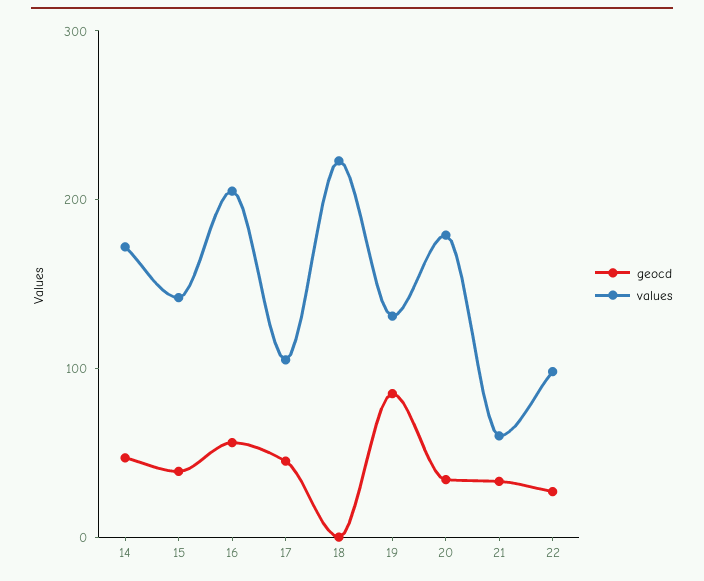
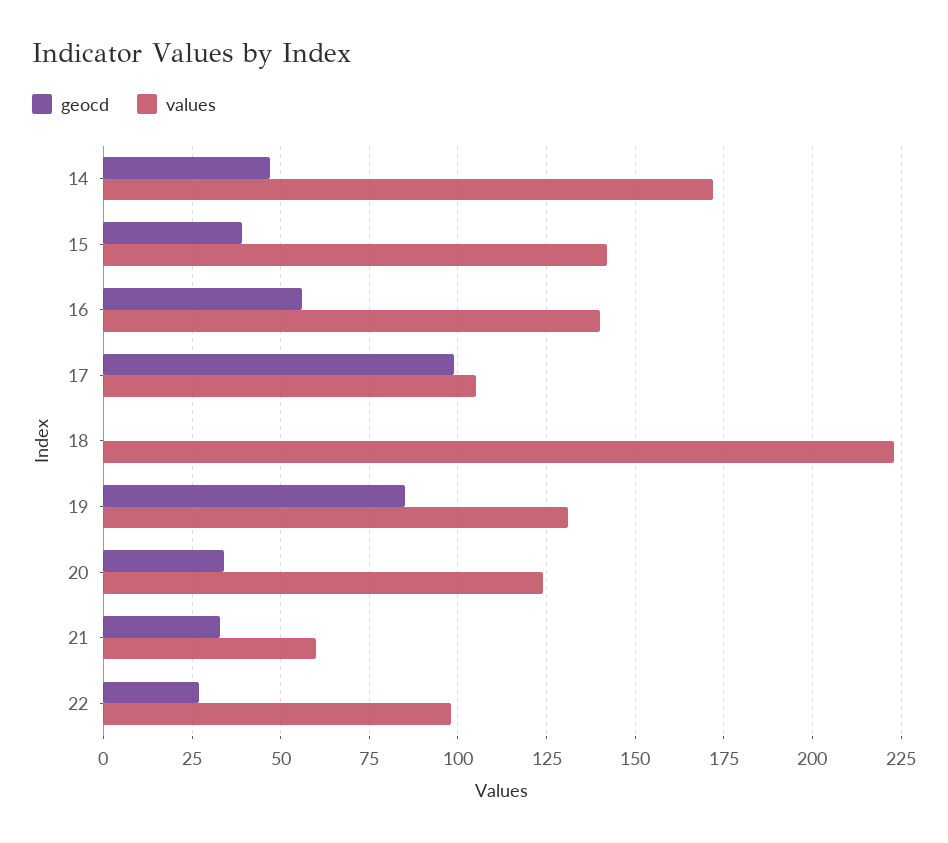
  {
    "geocd": {
      "14": 45,
      "15": 40,
      "16": 55,
-     "17": 40,
+     "17": 100,
      "18": 0,
      "19": 85,
      "20": 35,
      "21": 35,
      "22": 25
    },
    "values": {
      "14": 170,
      "15": 140,
-     "16": 200,
+     "16": 140,
      "17": 105,
      "18": 225,
      "19": 130,
-     "20": 180,
+     "20": 125,
      "21": 60,
      "22": 100
    }
  }

